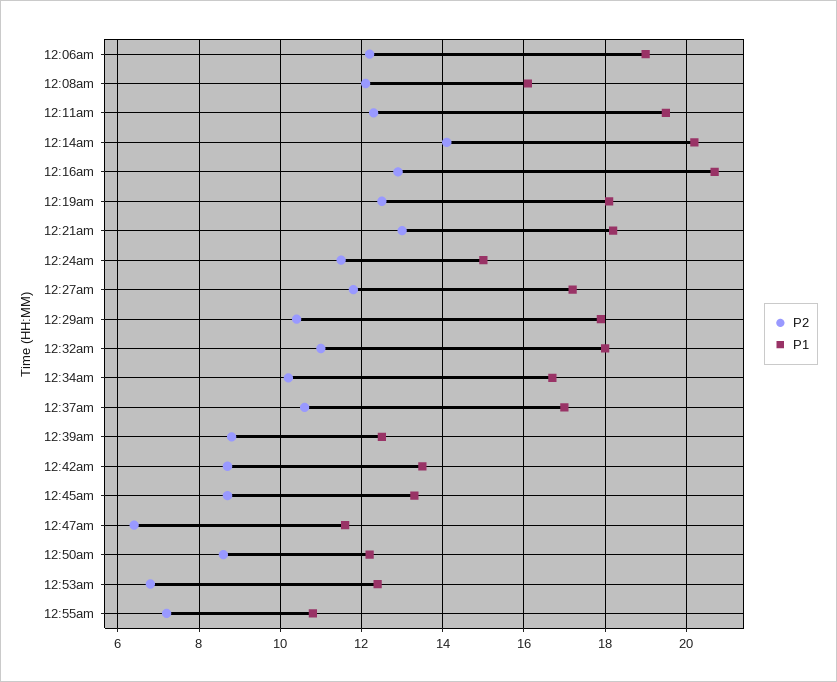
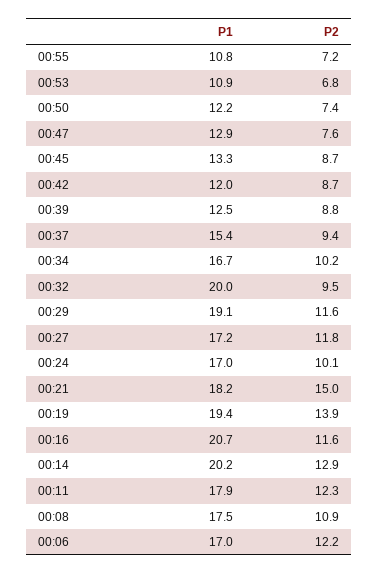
  {
    "P2": {
      "12:06am": 12.2,
-     "12:08am": 12,
+     "12:08am": 10.9,
      "12:11am": 12.3,
-     "12:14am": 14,
+     "12:14am": 12.9,
-     "12:16am": 13,
+     "12:16am": 11.6,
-     "12:19am": 12.5,
+     "12:19am": 13.9,
-     "12:21am": 13,
+     "12:21am": 15,
-     "12:24am": 11.5,
+     "12:24am": 10.1,
      "12:27am": 11.8,
-     "12:29am": 10.5,
+     "12:29am": 11.6,
-     "12:32am": 11,
+     "12:32am": 9.5,
      "12:34am": 10.2,
-     "12:37am": 10.5,
+     "12:37am": 9.4,
      "12:39am": 8.8,
      "12:42am": 8.7,
      "12:45am": 8.7,
-     "12:47am": 6.5,
+     "12:47am": 7.6,
-     "12:50am": 8.5,
+     "12:50am": 7.4,
      "12:53am": 6.8,
      "12:55am": 7.2
    },
    "P1": {
-     "12:06am": 19,
+     "12:06am": 17,
-     "12:08am": 16,
+     "12:08am": 17.5,
-     "12:11am": 19.5,
+     "12:11am": 17.9,
      "12:14am": 20.2,
      "12:16am": 20.7,
-     "12:19am": 18,
+     "12:19am": 19.4,
      "12:21am": 18.2,
-     "12:24am": 15,
+     "12:24am": 17,
      "12:27am": 17.2,
-     "12:29am": 18,
+     "12:29am": 19.1,
-     "12:32am": 18,
+     "12:32am": 20,
      "12:34am": 16.7,
-     "12:37am": 17,
+     "12:37am": 15.4,
      "12:39am": 12.5,
-     "12:42am": 13.5,
+     "12:42am": 12,
      "12:45am": 13.3,
-     "12:47am": 11.5,
+     "12:47am": 12.9,
      "12:50am": 12.2,
-     "12:53am": 12.5,
+     "12:53am": 10.9,
      "12:55am": 10.8
    }
  }

